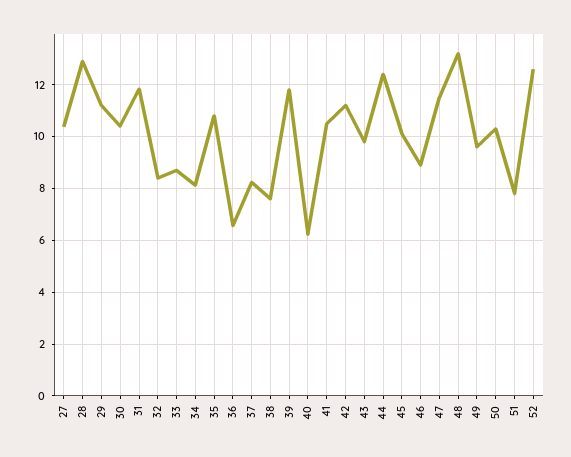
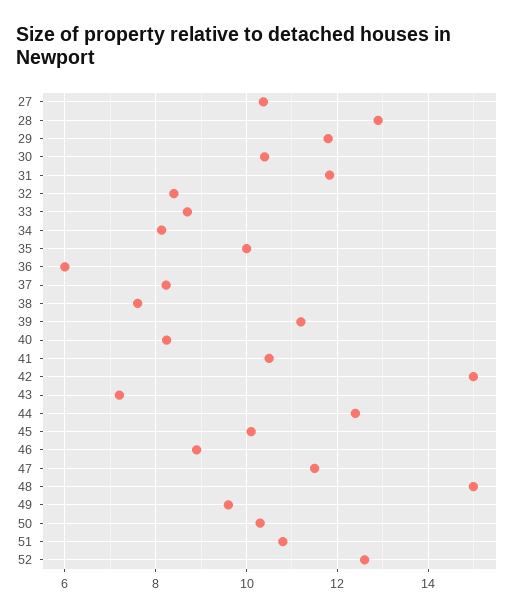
  {
    "27": 10.4,
    "28": 13,
-   "29": 11.25,
+   "29": 11.8,
    "30": 10.4,
    "31": 11.8,
    "32": 8.4,
    "33": 8.8,
    "34": 8.2,
-   "35": 10.75,
+   "35": 10,
-   "36": 6.5,
+   "36": 6,
    "37": 8.2,
    "38": 7.6,
-   "39": 11.75,
+   "39": 11.2,
-   "40": 6.25,
+   "40": 8.2,
    "41": 10.6,
-   "42": 11.25,
+   "42": 15,
-   "43": 9.75,
+   "43": 7.2,
    "44": 12.4,
    "45": 10.2,
    "46": 9,
    "47": 11.6,
-   "48": 13.25,
+   "48": 15,
    "49": 9.6,
    "50": 10.4,
-   "51": 7.75,
+   "51": 10.8,
    "52": 12.6
  }

